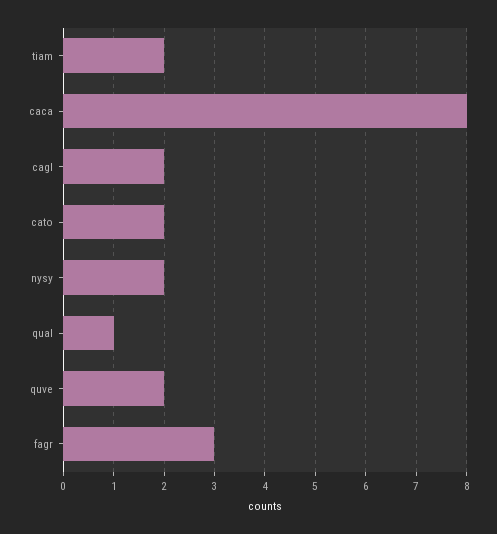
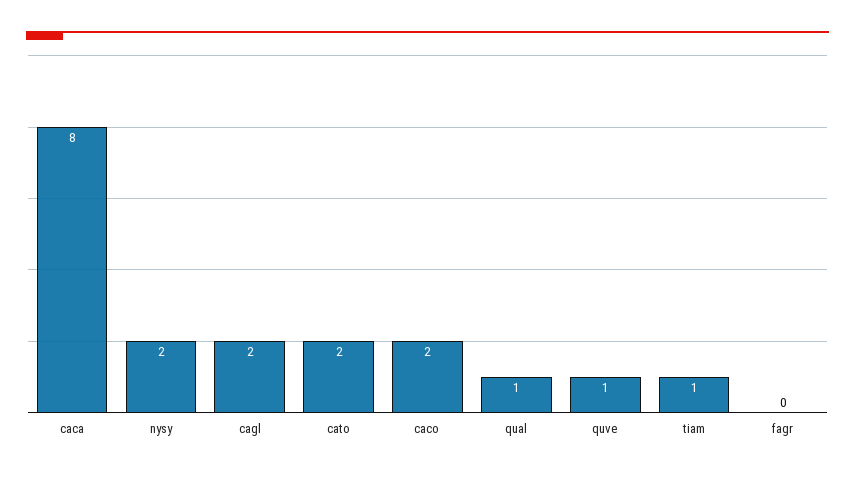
  {
-   "tiam": 2,
+   "tiam": 1,
    "caca": 8,
    "cagl": 2,
    "cato": 2,
    "nysy": 2,
    "qual": 1,
-   "quve": 2,
+   "quve": 1,
-   "fagr": 3
+   "fagr": 0,
+   "caco": 2
  }

